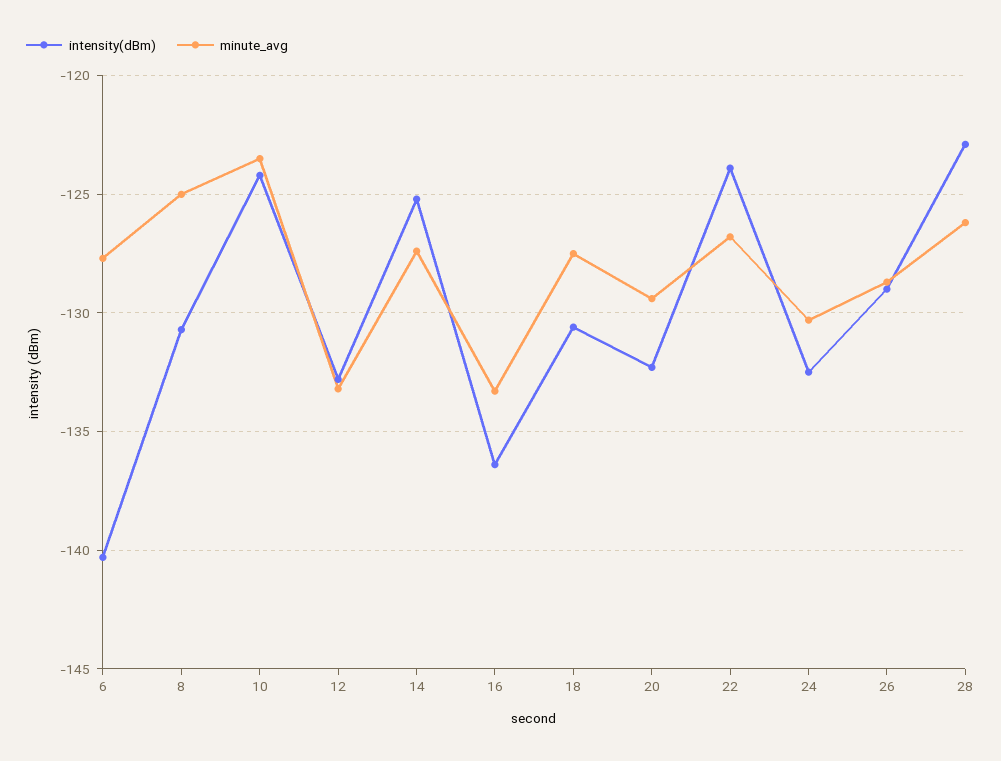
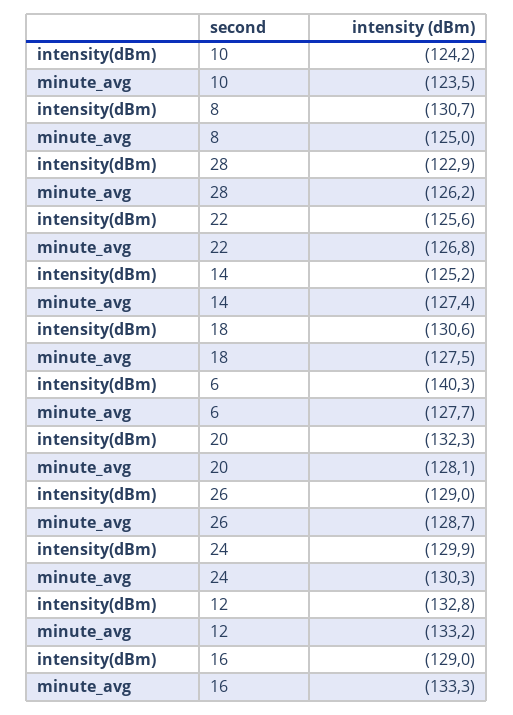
  {
    "intensity(dBm)": {
      "6": -140.3,
      "8": -130.7,
      "10": -124.2,
      "12": -132.8,
      "14": -125.2,
-     "16": -136.5,
+     "16": -129,
      "18": -130.6,
      "20": -132.3,
-     "22": -124,
+     "22": -125.6,
-     "24": -132.5,
+     "24": -129.9,
      "26": -129,
      "28": -122.9
    },
    "minute_avg": {
      "6": -127.7,
      "8": -125,
      "10": -123.5,
      "12": -133.2,
      "14": -127.4,
      "16": -133.3,
      "18": -127.5,
-     "20": -129.5,
+     "20": -128.1,
      "22": -126.8,
      "24": -130.3,
      "26": -128.7,
      "28": -126.2
    }
  }

